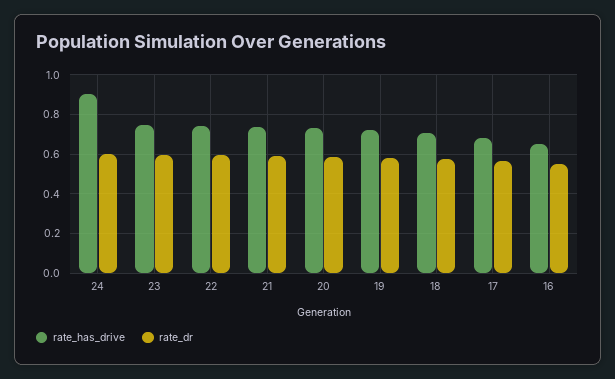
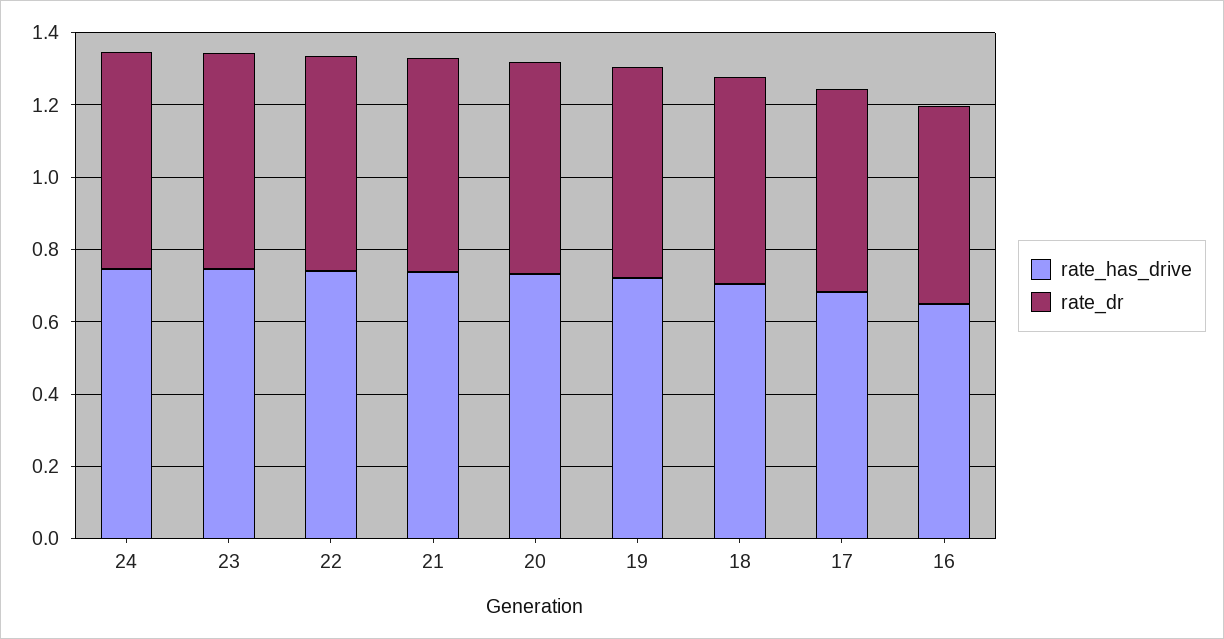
  {
    "rate_has_drive": {
-     "24": 0.9,
+     "24": 0.75,
      "23": 0.75,
      "22": 0.75,
      "21": 0.75,
      "20": 0.75,
      "19": 0.7,
      "18": 0.7,
      "17": 0.7,
      "16": 0.65
    },
    "rate_dr": {
      "24": 0.6,
      "23": 0.6,
      "22": 0.6,
      "21": 0.6,
      "20": 0.6,
      "19": 0.6,
      "18": 0.55,
      "17": 0.55,
      "16": 0.55
    }
  }

